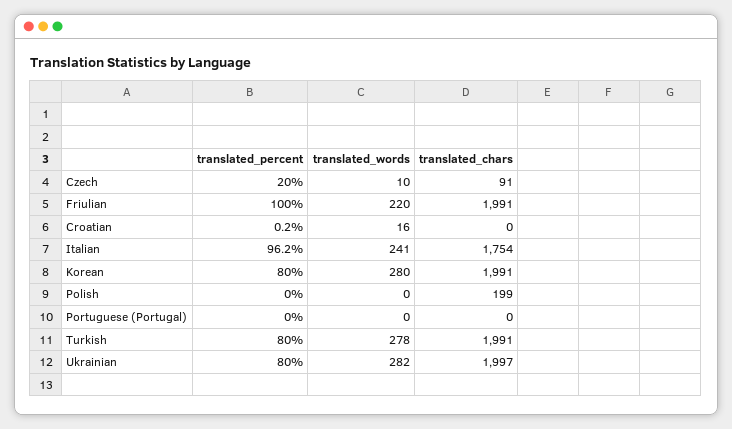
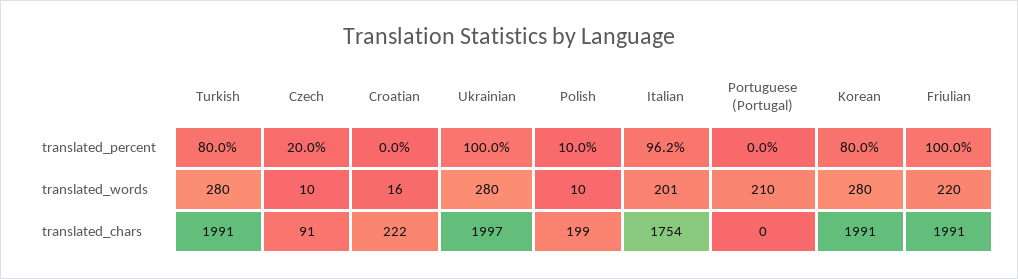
  {
    "translated_percent": {
      "Czech": 20,
      "Friulian": 100,
-     "Croatian": 0.2,
+     "Croatian": 0,
      "Italian": 96.2,
      "Korean": 80,
-     "Polish": 0,
+     "Polish": 10,
      "Portuguese (Portugal)": 0,
      "Turkish": 80,
-     "Ukrainian": 80
+     "Ukrainian": 100
    },
    "translated_words": {
      "Czech": 10,
      "Friulian": 220,
      "Croatian": 16,
-     "Italian": 241,
+     "Italian": 201,
      "Korean": 280,
-     "Polish": 0,
+     "Polish": 10,
-     "Portuguese (Portugal)": 0,
+     "Portuguese (Portugal)": 210,
-     "Turkish": 278,
+     "Turkish": 280,
-     "Ukrainian": 282
+     "Ukrainian": 280
    },
    "translated_chars": {
      "Czech": 91,
      "Friulian": 1991,
-     "Croatian": 0,
+     "Croatian": 222,
      "Italian": 1754,
      "Korean": 1991,
      "Polish": 199,
      "Portuguese (Portugal)": 0,
      "Turkish": 1991,
      "Ukrainian": 1997
    }
  }

